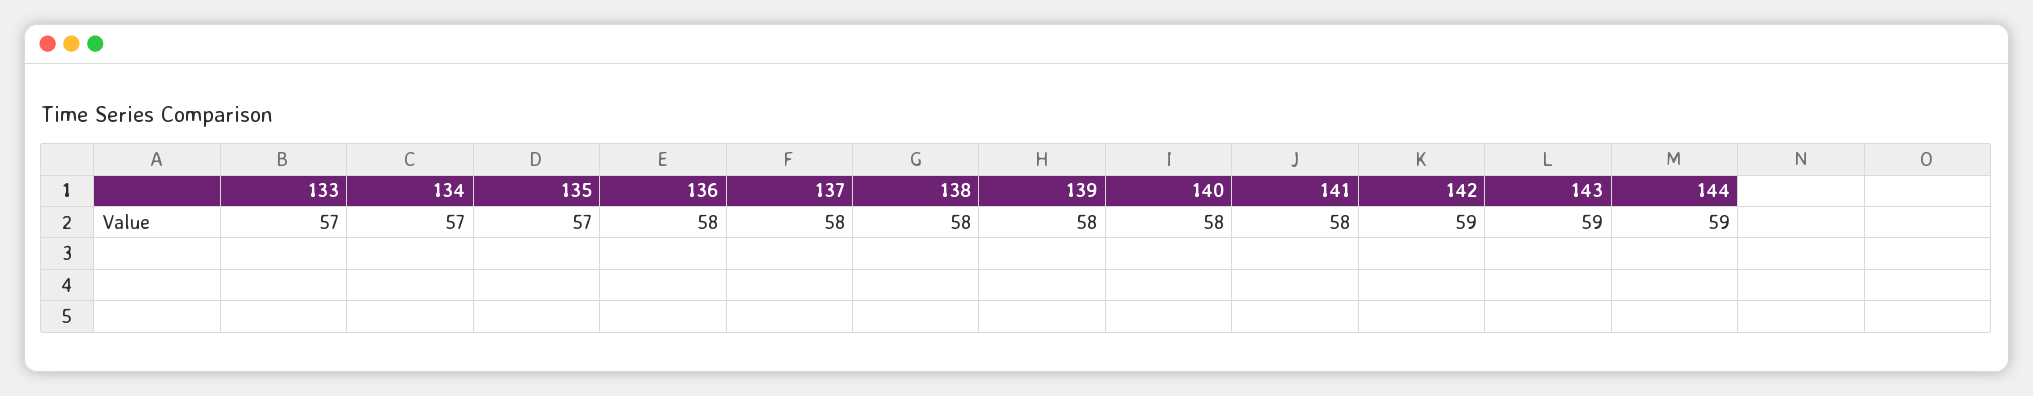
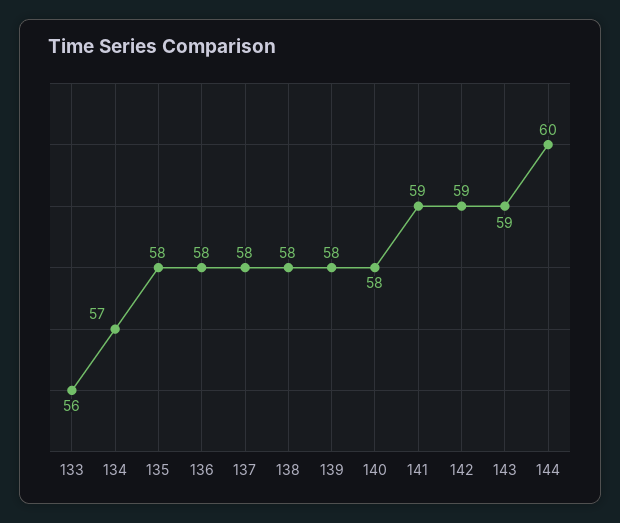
  {
-   "133": 57,
+   "133": 56,
    "134": 57,
-   "135": 57,
+   "135": 58,
    "136": 58,
    "137": 58,
    "138": 58,
    "139": 58,
    "140": 58,
-   "141": 58,
+   "141": 59,
    "142": 59,
    "143": 59,
-   "144": 59
+   "144": 60
  }

